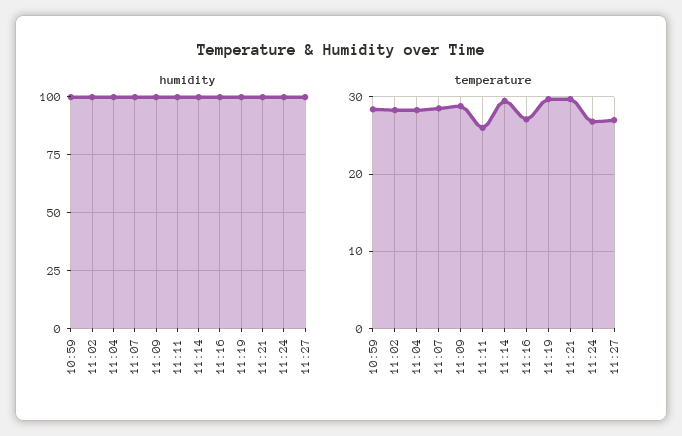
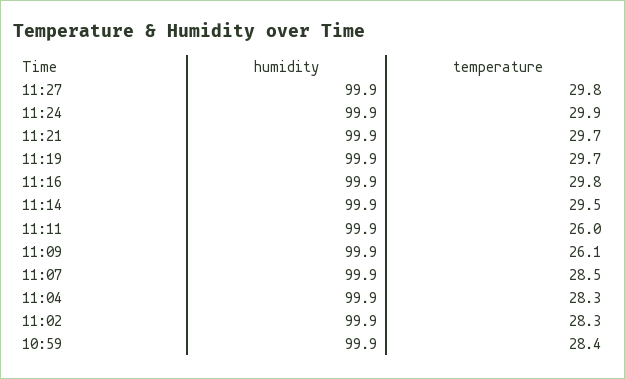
  {
    "humidity": {
      "10:59": 99.9,
      "11:02": 99.9,
      "11:04": 99.9,
      "11:07": 99.9,
      "11:09": 99.9,
      "11:11": 99.9,
      "11:14": 99.9,
      "11:16": 99.9,
      "11:19": 99.9,
      "11:21": 99.9,
      "11:24": 99.9,
      "11:27": 99.9
    },
    "temperature": {
      "10:59": 28.4,
      "11:02": 28.3,
      "11:04": 28.3,
      "11:07": 28.5,
-     "11:09": 29,
+     "11:09": 26.1,
      "11:11": 26,
      "11:14": 29.5,
-     "11:16": 27,
+     "11:16": 29.8,
      "11:19": 29.7,
      "11:21": 29.7,
-     "11:24": 27,
+     "11:24": 29.9,
-     "11:27": 27
+     "11:27": 29.8
    }
  }

